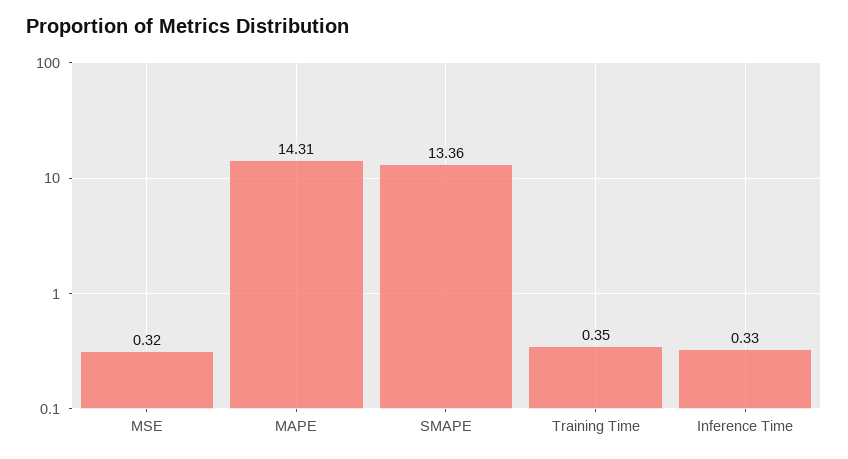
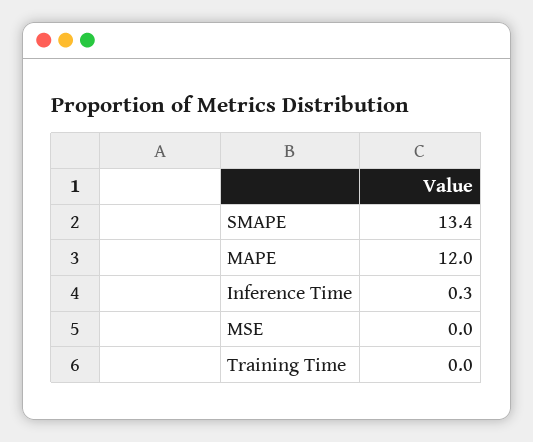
  {
-   "MSE": 0.32,
+   "MSE": 0,
-   "MAPE": 14.31,
+   "MAPE": 12,
    "SMAPE": 13.36,
-   "Training Time": 0.35,
+   "Training Time": 0,
    "Inference Time": 0.33
  }

